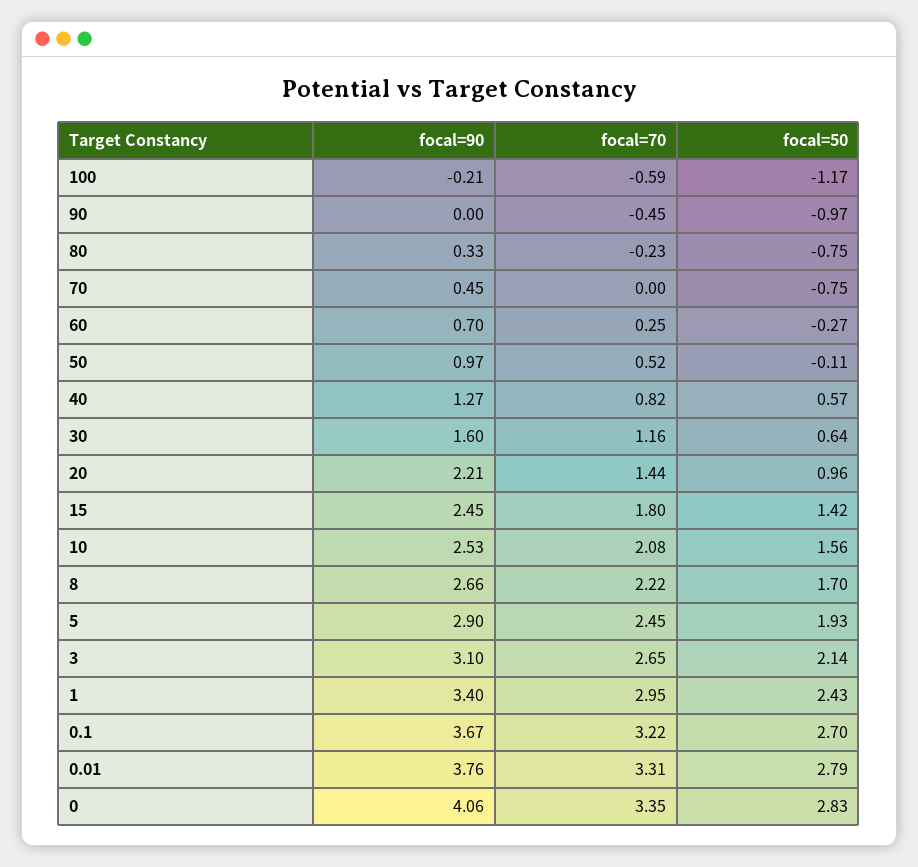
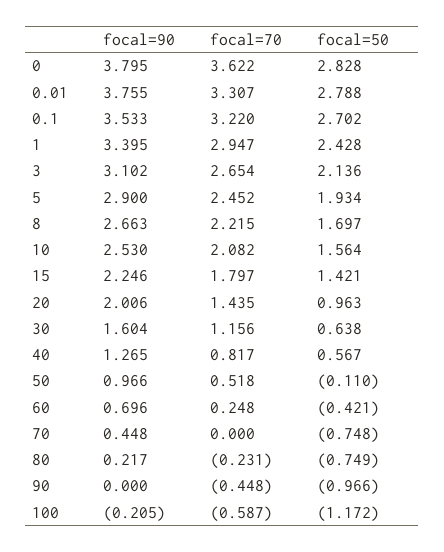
  {
    "focal=90": {
      "100": -0.205,
      "90": 0,
-     "80": 0.33,
+     "80": 0.217,
      "70": 0.448,
      "60": 0.696,
      "50": 0.966,
      "40": 1.265,
      "30": 1.604,
-     "20": 2.21,
+     "20": 2.006,
-     "15": 2.45,
+     "15": 2.246,
      "10": 2.53,
      "8": 2.663,
      "5": 2.9,
      "3": 3.102,
      "1": 3.395,
-     "0.1": 3.67,
+     "0.1": 3.533,
      "0.01": 3.755,
-     "0": 4.06
+     "0": 3.795
    },
    "focal=70": {
      "100": -0.587,
      "90": -0.448,
      "80": -0.231,
      "70": 0,
      "60": 0.248,
      "50": 0.518,
      "40": 0.817,
      "30": 1.156,
      "20": 1.435,
      "15": 1.797,
      "10": 2.082,
      "8": 2.215,
      "5": 2.452,
      "3": 2.654,
      "1": 2.947,
      "0.1": 3.22,
      "0.01": 3.307,
-     "0": 3.35
+     "0": 3.622
    },
    "focal=50": {
      "100": -1.172,
      "90": -0.966,
      "80": -0.749,
      "70": -0.748,
-     "60": -0.27,
+     "60": -0.421,
      "50": -0.11,
      "40": 0.567,
      "30": 0.638,
      "20": 0.963,
      "15": 1.421,
      "10": 1.564,
      "8": 1.697,
      "5": 1.934,
      "3": 2.136,
      "1": 2.428,
      "0.1": 2.702,
      "0.01": 2.788,
      "0": 2.828
    }
  }

